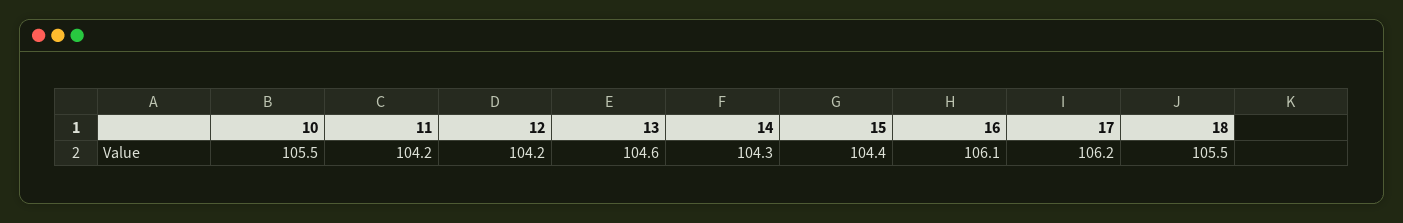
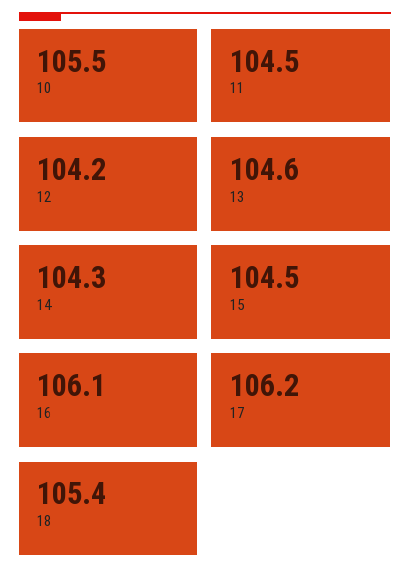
  {
    "10": 105.5,
-   "11": 104.2,
+   "11": 104.5,
    "12": 104.2,
    "13": 104.6,
    "14": 104.3,
-   "15": 104.4,
+   "15": 104.5,
    "16": 106.1,
    "17": 106.2,
-   "18": 105.5
+   "18": 105.4
  }

